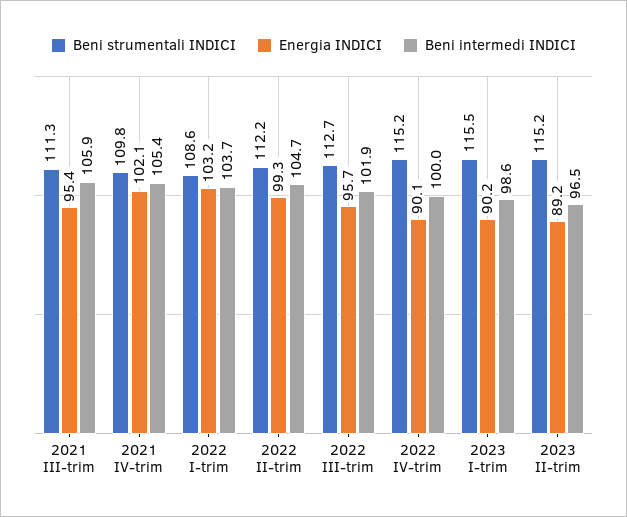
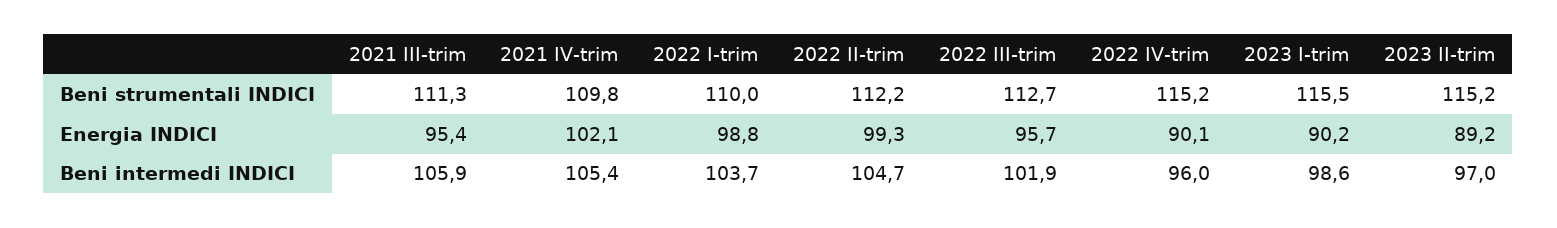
  {
    "Beni strumentali INDICI": {
      "2021 III-trim": 111.3,
      "2021 IV-trim": 109.8,
-     "2022 I-trim": 108.6,
+     "2022 I-trim": 110,
      "2022 II-trim": 112.2,
      "2022 III-trim": 112.7,
      "2022 IV-trim": 115.2,
      "2023 I-trim": 115.5,
      "2023 II-trim": 115.2
    },
    "Energia INDICI": {
      "2021 III-trim": 95.4,
      "2021 IV-trim": 102.1,
-     "2022 I-trim": 103.2,
+     "2022 I-trim": 98.8,
      "2022 II-trim": 99.3,
      "2022 III-trim": 95.7,
      "2022 IV-trim": 90.1,
      "2023 I-trim": 90.2,
      "2023 II-trim": 89.2
    },
    "Beni intermedi INDICI": {
      "2021 III-trim": 105.9,
      "2021 IV-trim": 105.4,
      "2022 I-trim": 103.7,
      "2022 II-trim": 104.7,
      "2022 III-trim": 101.9,
-     "2022 IV-trim": 100,
+     "2022 IV-trim": 96,
      "2023 I-trim": 98.6,
-     "2023 II-trim": 96.5
+     "2023 II-trim": 97
    }
  }

